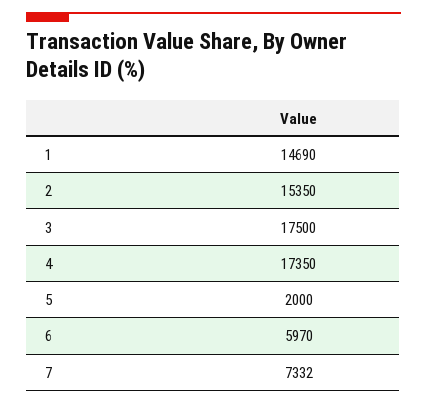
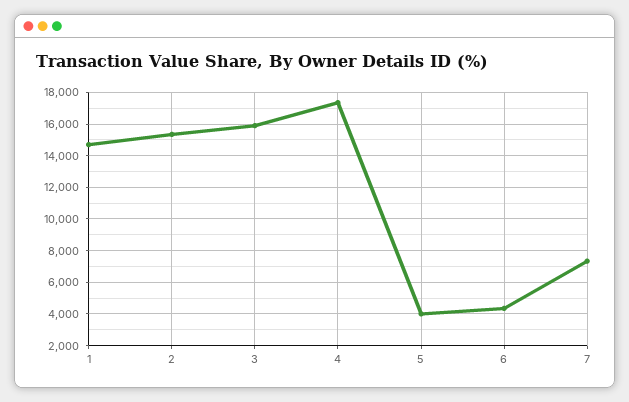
  {
    "1": 14690,
    "2": 15350,
-   "3": 17500,
+   "3": 16000,
    "4": 17350,
-   "5": 2000,
+   "5": 4000,
-   "6": 5970,
+   "6": 4500,
    "7": 7332
  }

